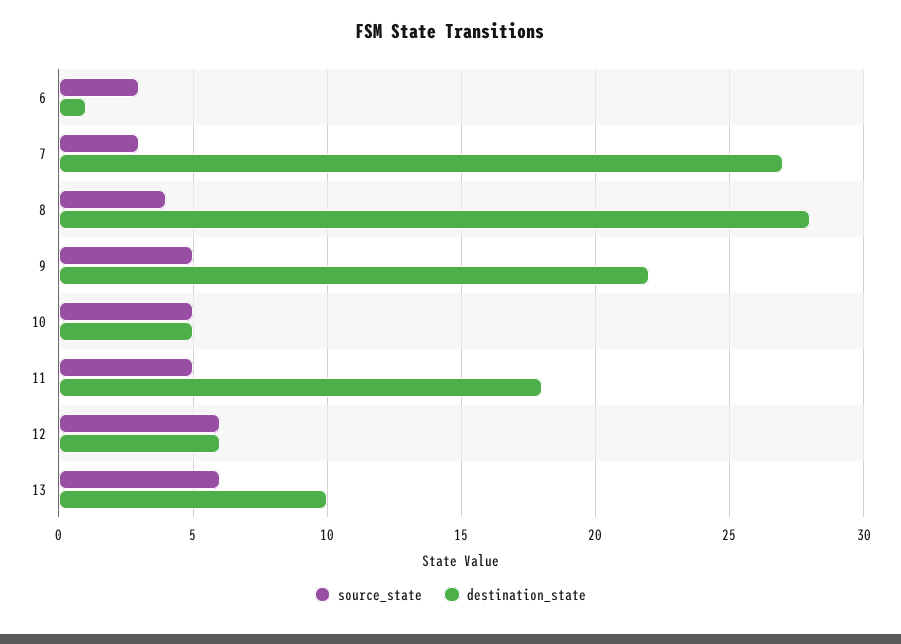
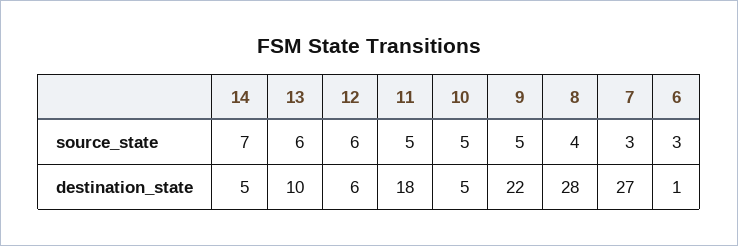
  {
    "source_state": {
      "6": 3,
      "7": 3,
      "8": 4,
      "9": 5,
      "10": 5,
      "11": 5,
      "12": 6,
-     "13": 6
+     "13": 6,
+     "14": 7
    },
    "destination_state": {
      "6": 1,
      "7": 27,
      "8": 28,
      "9": 22,
      "10": 5,
      "11": 18,
      "12": 6,
-     "13": 10
+     "13": 10,
+     "14": 5
    }
  }

